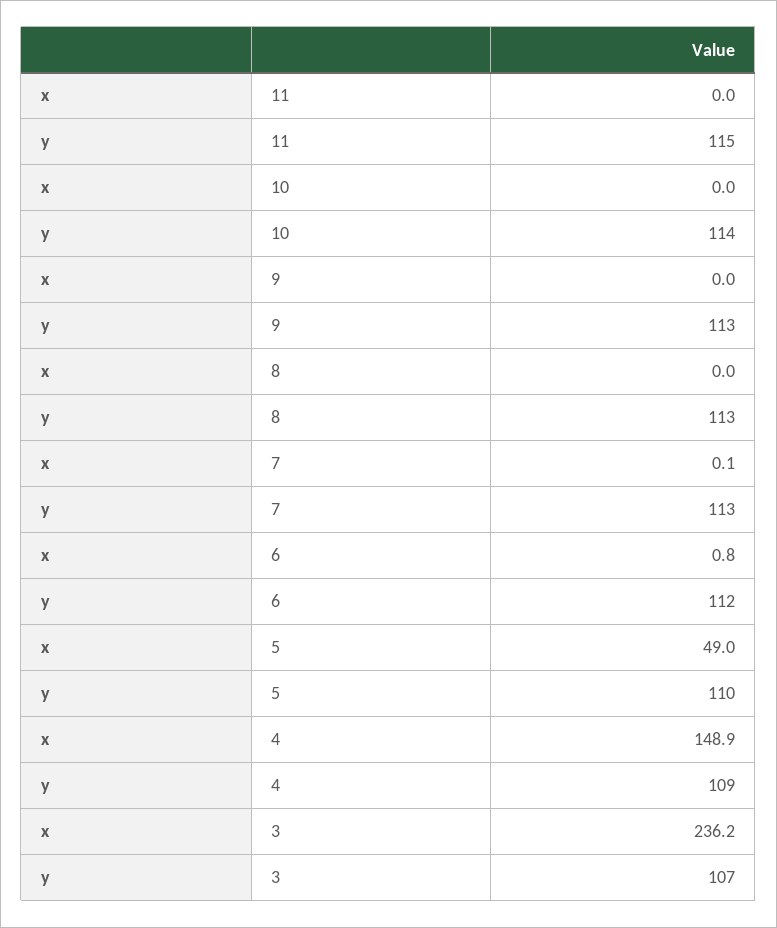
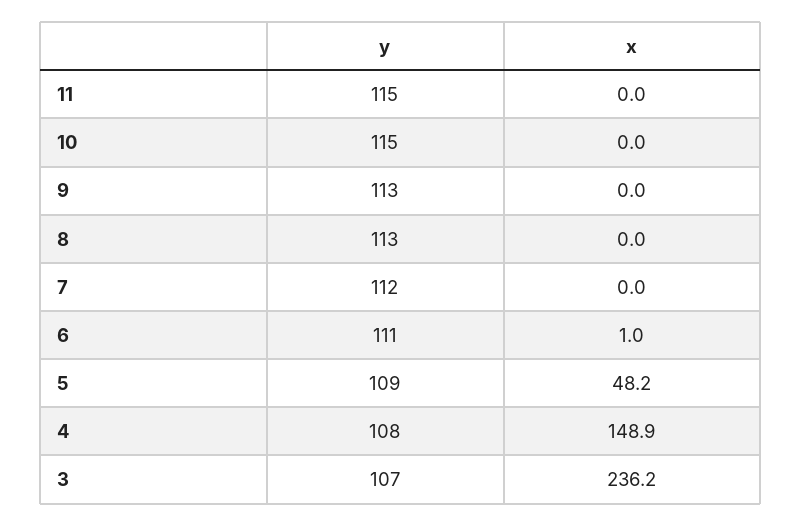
  {
    "x": {
      "11": 0,
      "10": 0,
      "9": 0,
      "8": 0,
-     "7": 0.1,
+     "7": 0,
-     "6": 0.8,
+     "6": 1,
-     "5": 49,
+     "5": 48.2,
      "4": 148.9,
      "3": 236.2
    },
    "y": {
      "11": 115,
-     "10": 114,
+     "10": 115,
      "9": 113,
      "8": 113,
-     "7": 113,
+     "7": 112,
-     "6": 112,
+     "6": 111,
-     "5": 110,
+     "5": 109,
-     "4": 109,
+     "4": 108,
      "3": 107
    }
  }

